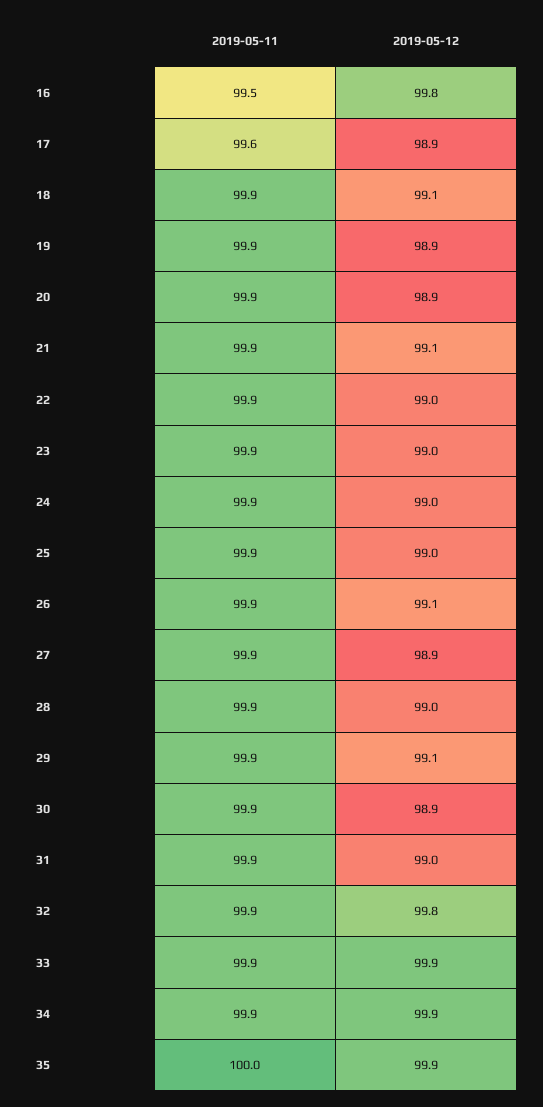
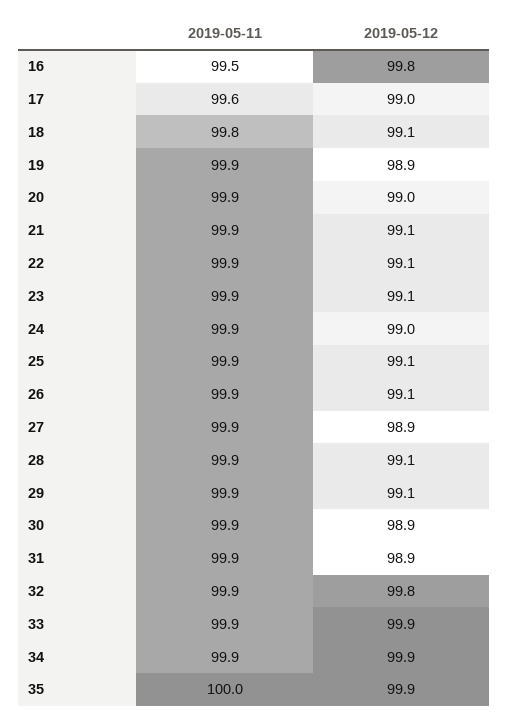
  {
    "2019-05-11": {
      "16": 99.5,
      "17": 99.6,
-     "18": 99.9,
+     "18": 99.8,
      "19": 99.9,
      "20": 99.9,
      "21": 99.9,
      "22": 99.9,
      "23": 99.9,
      "24": 99.9,
      "25": 99.9,
      "26": 99.9,
      "27": 99.9,
      "28": 99.9,
      "29": 99.9,
      "30": 99.9,
      "31": 99.9,
      "32": 99.9,
      "33": 99.9,
      "34": 99.9,
      "35": 100
    },
    "2019-05-12": {
      "16": 99.8,
-     "17": 98.9,
+     "17": 99,
      "18": 99.1,
      "19": 98.9,
-     "20": 98.9,
+     "20": 99,
      "21": 99.1,
-     "22": 99,
+     "22": 99.1,
-     "23": 99,
+     "23": 99.1,
      "24": 99,
-     "25": 99,
+     "25": 99.1,
      "26": 99.1,
      "27": 98.9,
-     "28": 99,
+     "28": 99.1,
      "29": 99.1,
      "30": 98.9,
-     "31": 99,
+     "31": 98.9,
      "32": 99.8,
      "33": 99.9,
      "34": 99.9,
      "35": 99.9
    }
  }

